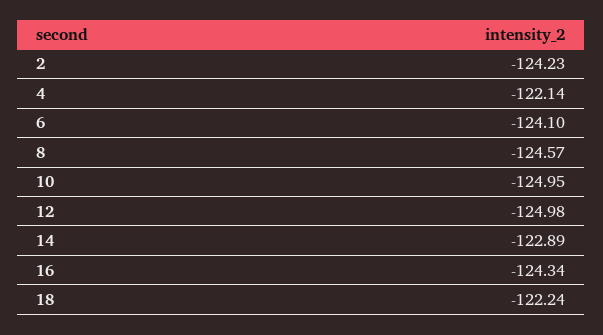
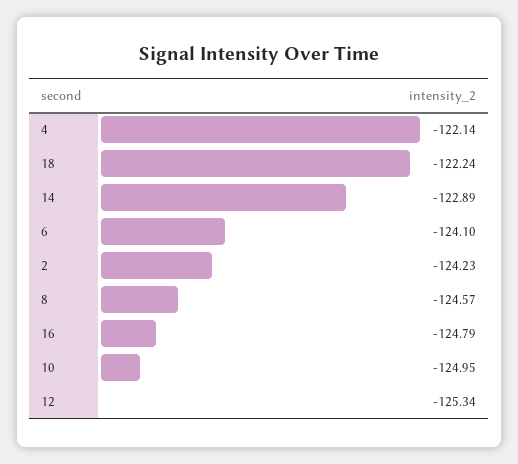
  {
    "2": -124.23,
    "4": -122.14,
    "6": -124.1,
    "8": -124.57,
    "10": -124.95,
-   "12": -124.98,
+   "12": -125.34,
    "14": -122.89,
-   "16": -124.34,
+   "16": -124.79,
    "18": -122.24
  }

